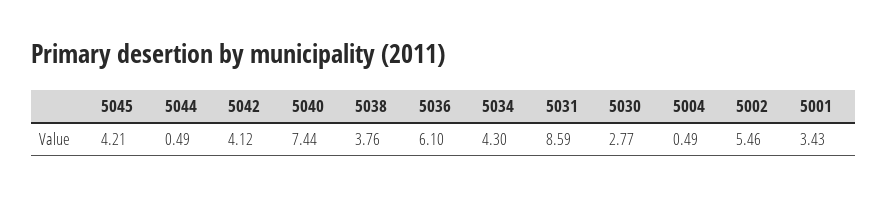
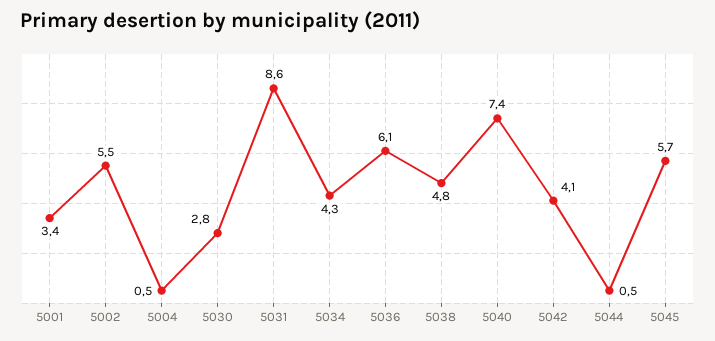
  {
-   "5045": 4.21,
+   "5045": 5.7,
    "5044": 0.49,
    "5042": 4.12,
    "5040": 7.44,
-   "5038": 3.76,
+   "5038": 4.8,
    "5036": 6.1,
    "5034": 4.3,
    "5031": 8.59,
    "5030": 2.77,
    "5004": 0.49,
    "5002": 5.46,
    "5001": 3.43
  }

